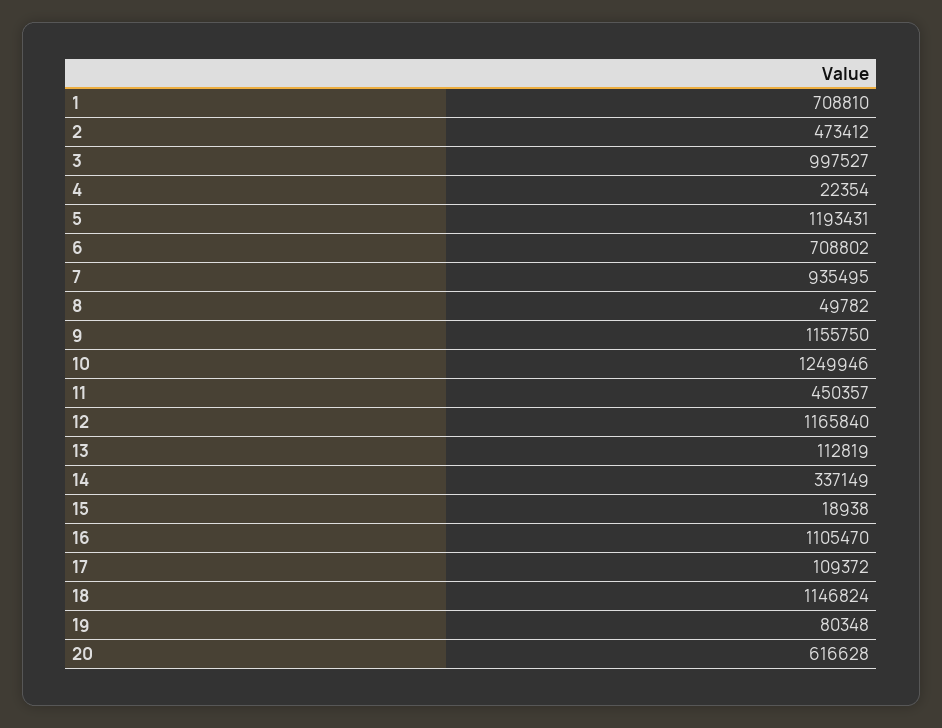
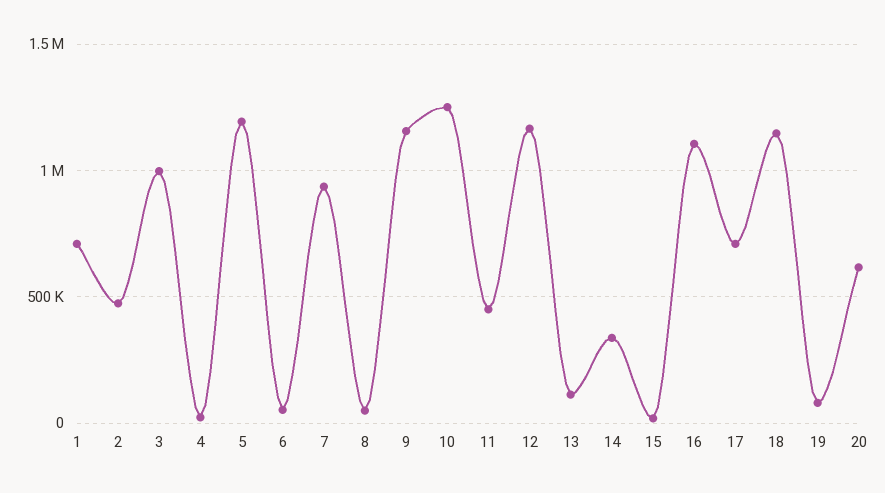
  {
    "1": 708810,
    "2": 473412,
    "3": 997527,
    "4": 22354,
    "5": 1193431,
-   "6": 708802,
+   "6": 50000,
    "7": 935495,
    "8": 49782,
    "9": 1155750,
    "10": 1249946,
    "11": 450357,
    "12": 1165840,
    "13": 112819,
    "14": 337149,
    "15": 18938,
    "16": 1105470,
-   "17": 109372,
+   "17": 700000,
    "18": 1146824,
    "19": 80348,
    "20": 616628
  }

